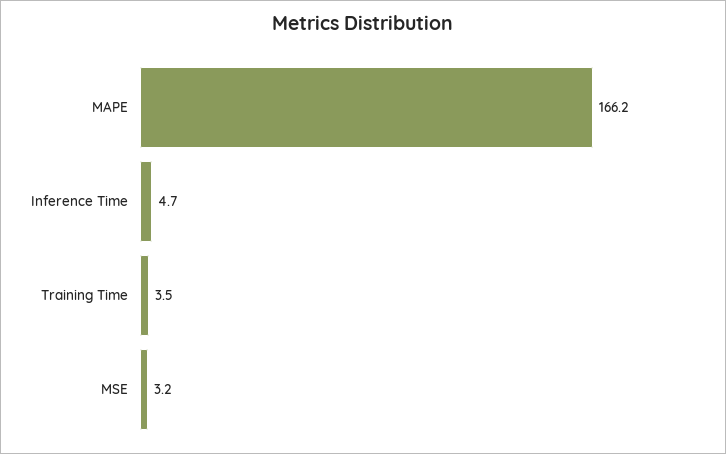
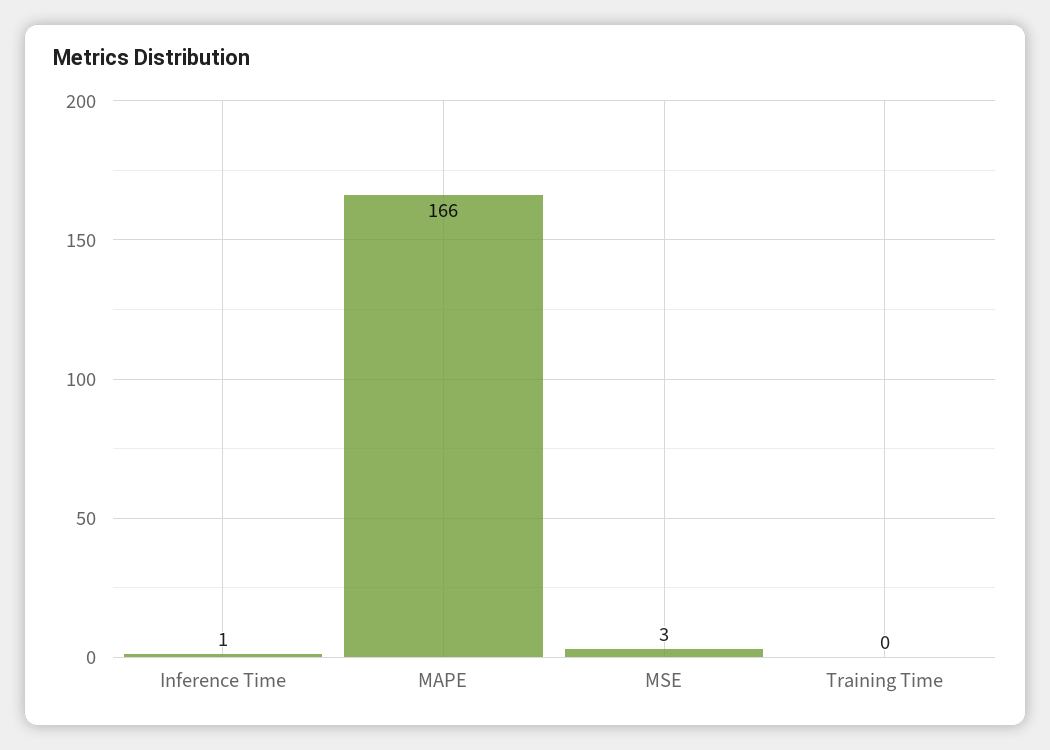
  {
    "MAPE": 166.2,
-   "Inference Time": 4.7,
+   "Inference Time": 1,
-   "Training Time": 3.5,
+   "Training Time": 0,
    "MSE": 3.2
  }

